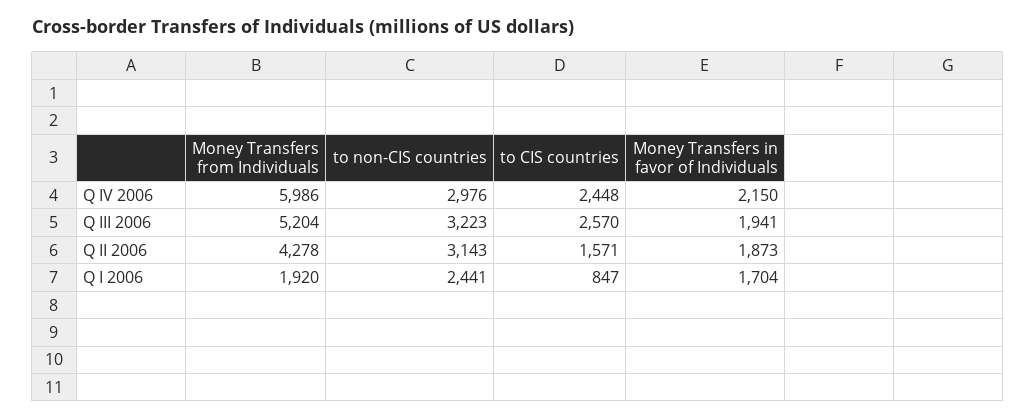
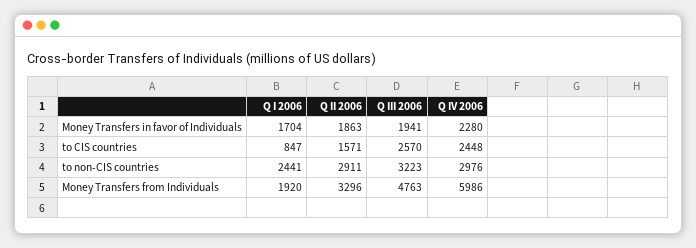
  {
    "Money Transfers from Individuals": {
      "Q IV 2006": 5986,
-     "Q III 2006": 5204,
+     "Q III 2006": 4763,
-     "Q II 2006": 4278,
+     "Q II 2006": 3296,
      "Q I 2006": 1920
    },
    "to non-CIS countries": {
      "Q IV 2006": 2976,
      "Q III 2006": 3223,
-     "Q II 2006": 3143,
+     "Q II 2006": 2911,
      "Q I 2006": 2441
    },
    "to CIS countries": {
      "Q IV 2006": 2448,
      "Q III 2006": 2570,
      "Q II 2006": 1571,
      "Q I 2006": 847
    },
    "Money Transfers in favor of Individuals": {
-     "Q IV 2006": 2150,
+     "Q IV 2006": 2280,
      "Q III 2006": 1941,
-     "Q II 2006": 1873,
+     "Q II 2006": 1863,
      "Q I 2006": 1704
    }
  }

